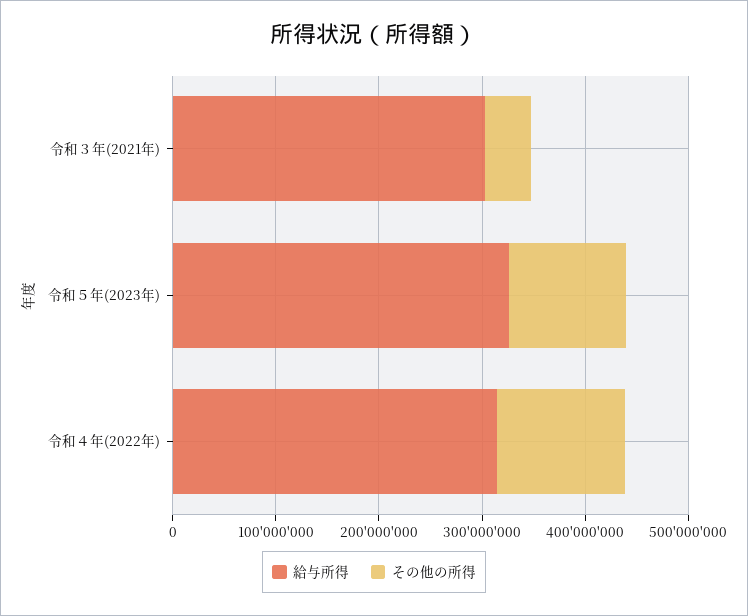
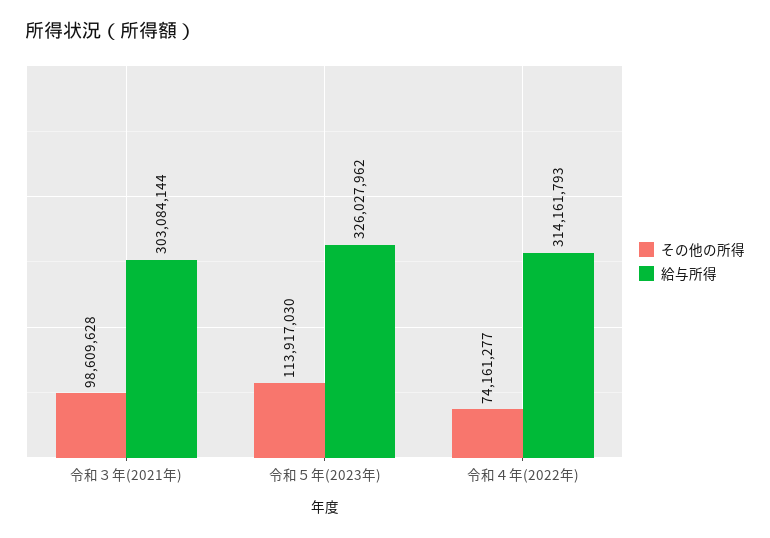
  {
    "給与所得": {
      "令和３年(2021年)": 303084144,
      "令和５年(2023年)": 326027962,
      "令和４年(2022年)": 314161793
    },
    "その他の所得": {
-     "令和３年(2021年)": 40000000,
+     "令和３年(2021年)": 98609628,
      "令和５年(2023年)": 113917030,
-     "令和４年(2022年)": 120000000
+     "令和４年(2022年)": 74161277
    }
  }

